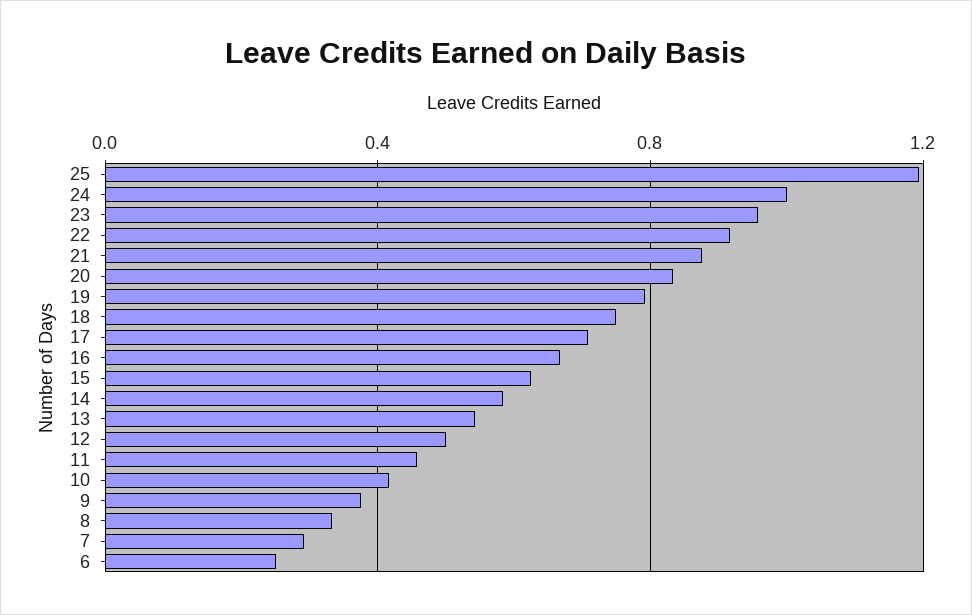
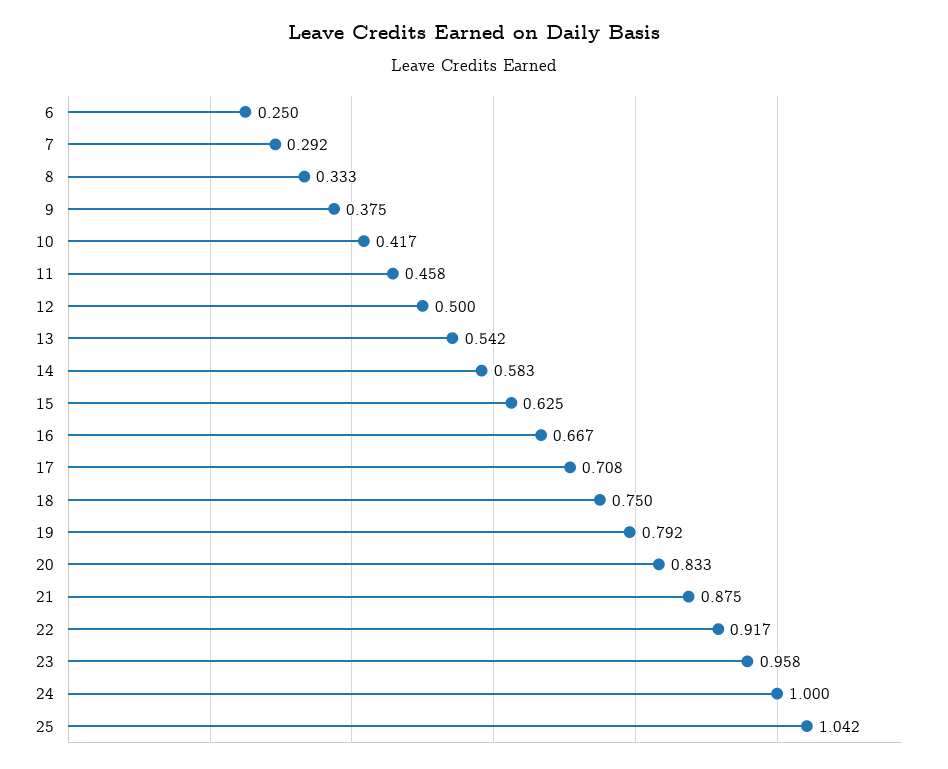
  {
-   "25": 1.2,
+   "25": 1.042,
    "24": 1,
    "23": 0.958,
    "22": 0.917,
    "21": 0.875,
    "20": 0.833,
    "19": 0.792,
    "18": 0.75,
    "17": 0.708,
    "16": 0.667,
    "15": 0.625,
    "14": 0.583,
    "13": 0.542,
    "12": 0.5,
    "11": 0.458,
    "10": 0.417,
    "9": 0.375,
    "8": 0.333,
    "7": 0.292,
    "6": 0.25
  }

